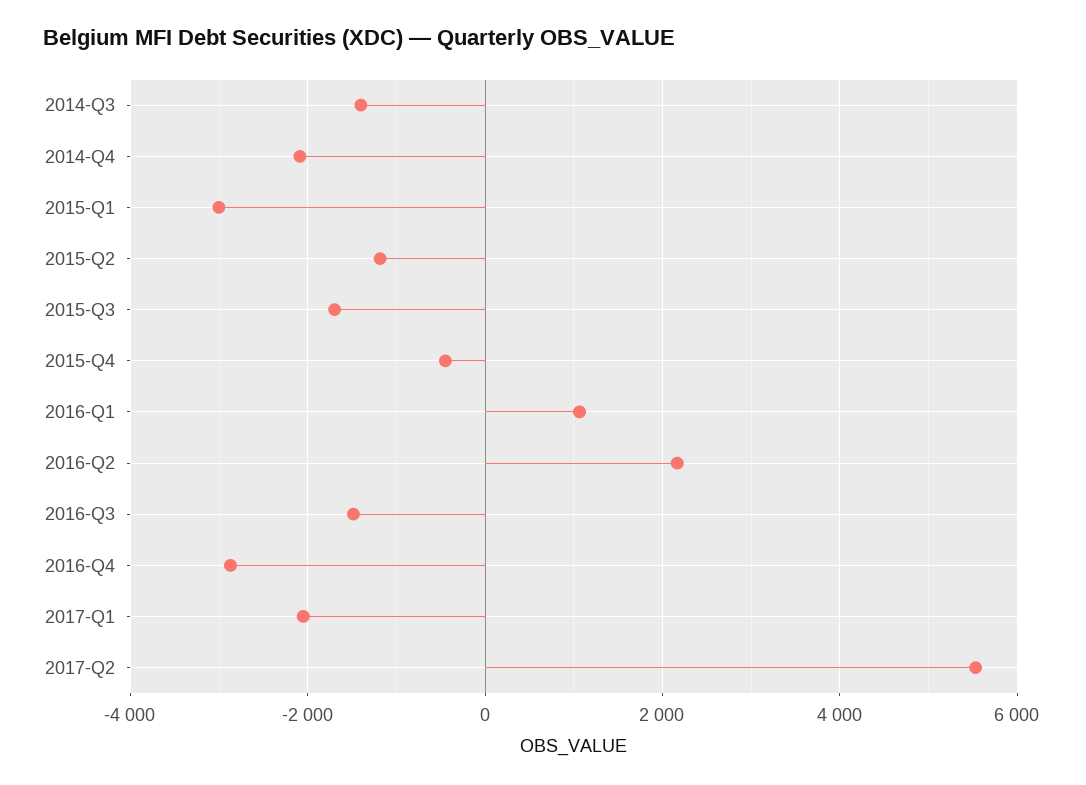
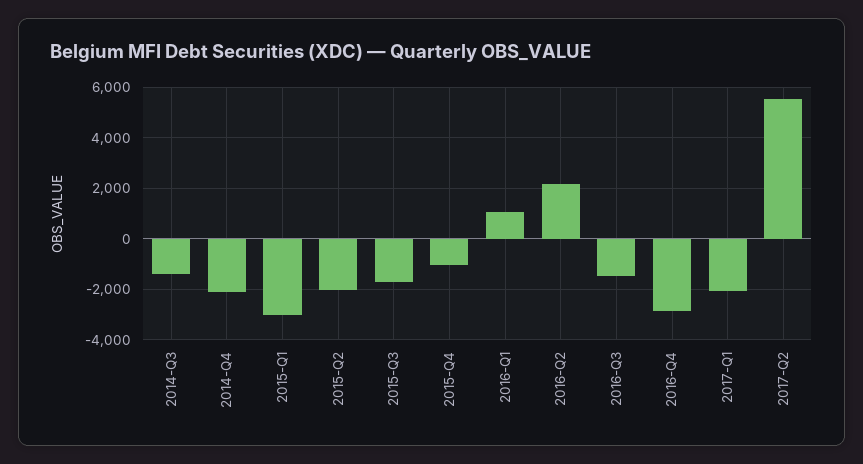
  {
    "2014-Q3": -1400,
    "2014-Q4": -2000,
    "2015-Q1": -3000,
-   "2015-Q2": -1200,
+   "2015-Q2": -2000,
    "2015-Q3": -1600,
-   "2015-Q4": -400,
+   "2015-Q4": -1000,
    "2016-Q1": 1000,
    "2016-Q2": 2200,
    "2016-Q3": -1400,
    "2016-Q4": -2800,
    "2017-Q1": -2000,
    "2017-Q2": 5600
  }

